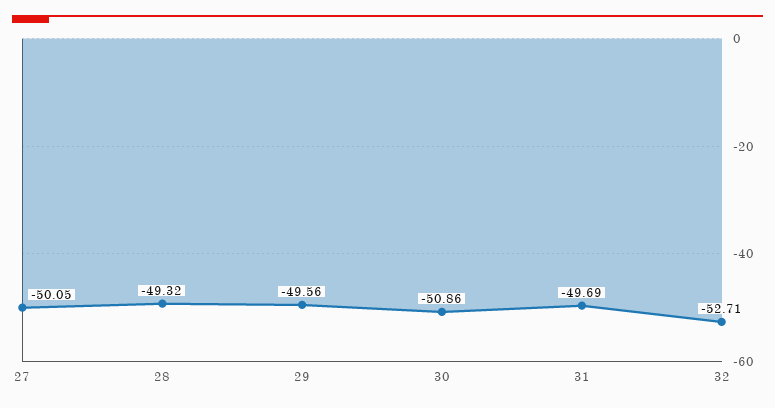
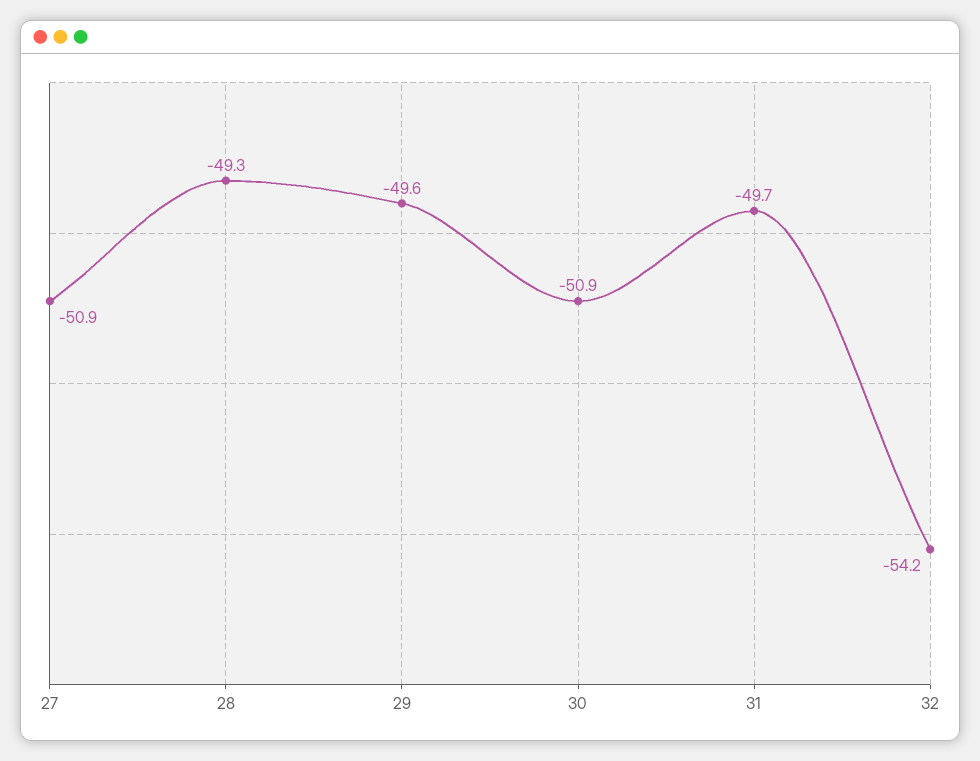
  {
-   "27": -50.05,
+   "27": -50.9,
    "28": -49.32,
    "29": -49.56,
    "30": -50.86,
    "31": -49.69,
-   "32": -52.71
+   "32": -54.2
  }

